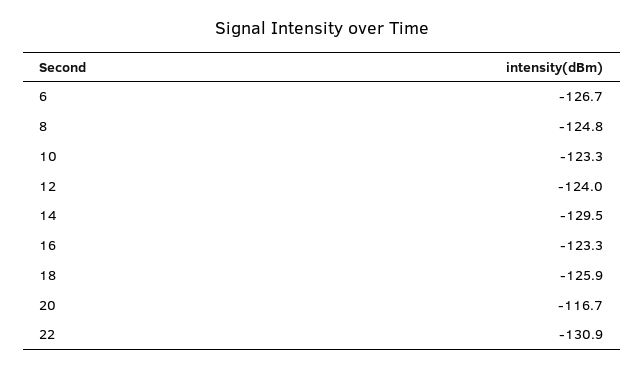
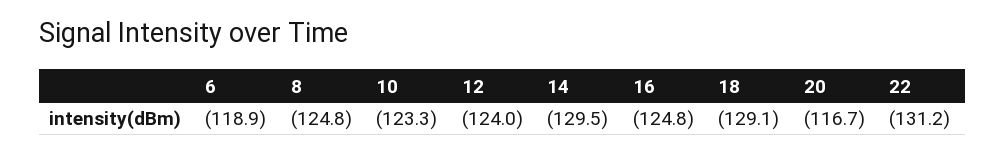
  {
-   "6": -126.7,
+   "6": -118.9,
    "8": -124.8,
    "10": -123.3,
    "12": -124,
    "14": -129.5,
-   "16": -123.3,
+   "16": -124.8,
-   "18": -125.9,
+   "18": -129.1,
    "20": -116.7,
-   "22": -130.9
+   "22": -131.2
  }

